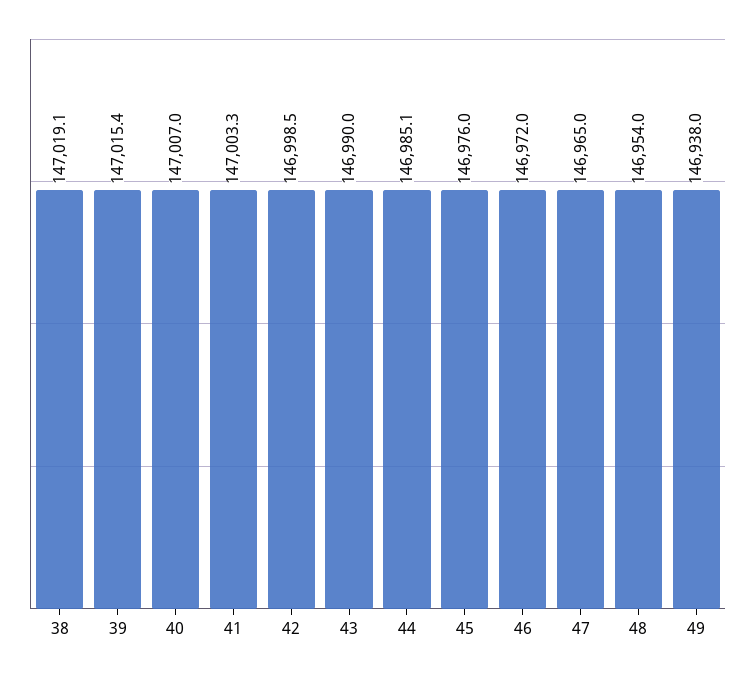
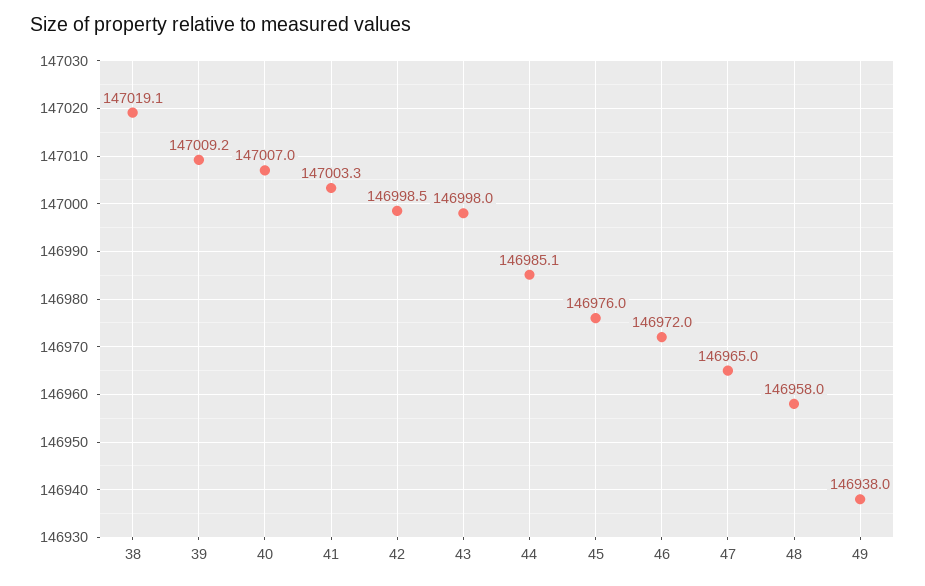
  {
    "38": 147019.1,
-   "39": 147015.4,
+   "39": 147009.2,
    "40": 147007,
    "41": 147003.3,
    "42": 146998.5,
-   "43": 146990,
+   "43": 146998,
    "44": 146985.1,
    "45": 146976,
    "46": 146972,
    "47": 146965,
-   "48": 146954,
+   "48": 146958,
    "49": 146938
  }

